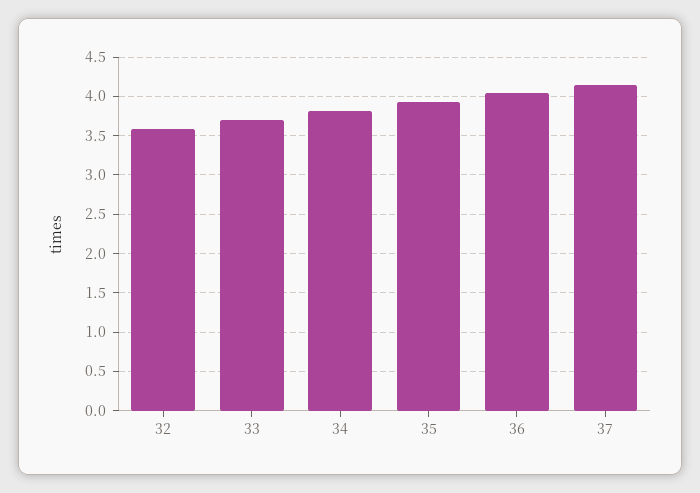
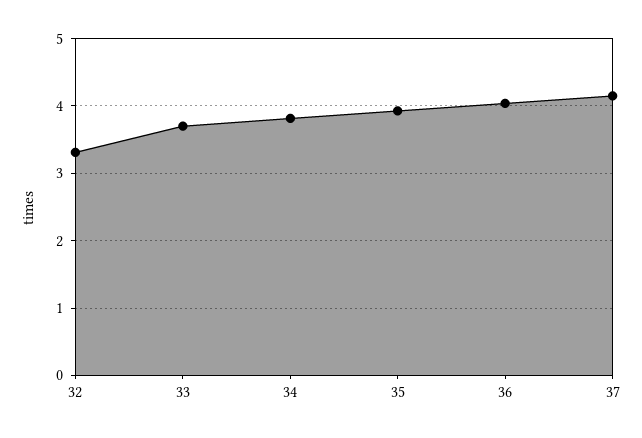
  {
-   "32": 3.6,
+   "32": 3.3,
    "33": 3.7,
    "34": 3.8,
    "35": 3.9,
    "36": 4,
    "37": 4.2
  }

